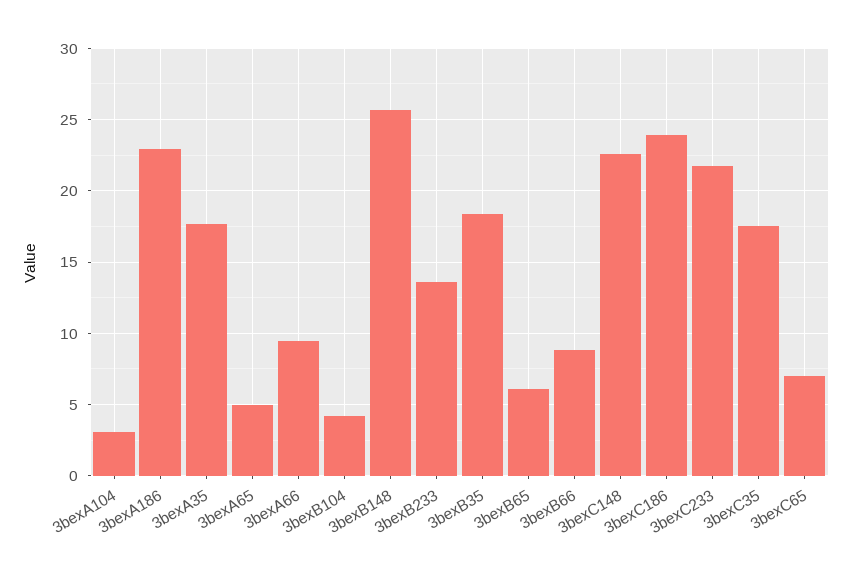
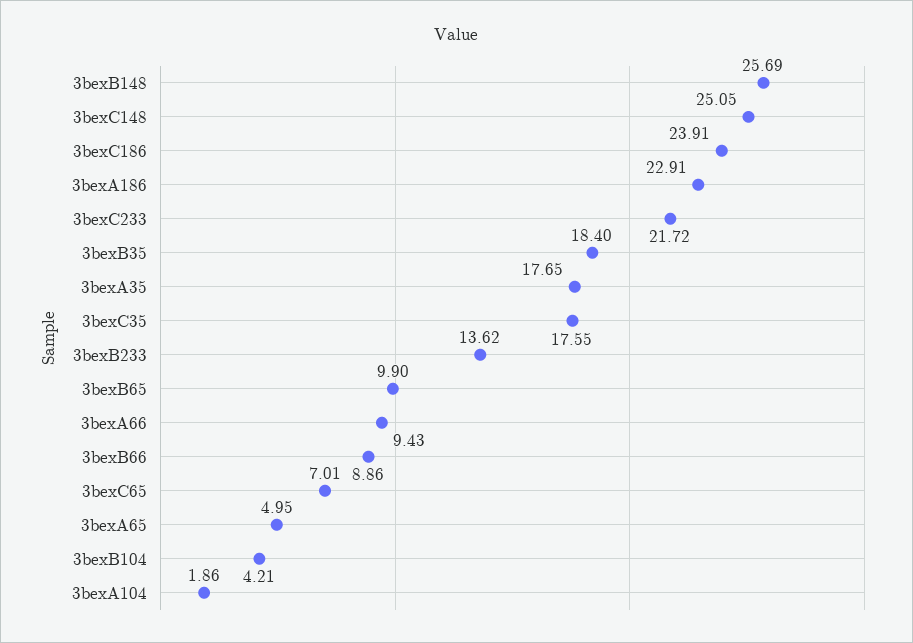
  {
-   "3bexA104": 3,
+   "3bexA104": 1.86,
    "3bexA186": 22.91,
    "3bexA35": 17.65,
    "3bexA65": 4.95,
    "3bexA66": 9.43,
    "3bexB104": 4.21,
    "3bexB148": 25.69,
    "3bexB233": 13.62,
    "3bexB35": 18.4,
-   "3bexB65": 6,
+   "3bexB65": 9.9,
    "3bexB66": 8.86,
-   "3bexC148": 22.5,
+   "3bexC148": 25.05,
    "3bexC186": 23.91,
    "3bexC233": 21.72,
    "3bexC35": 17.55,
    "3bexC65": 7.01
  }

